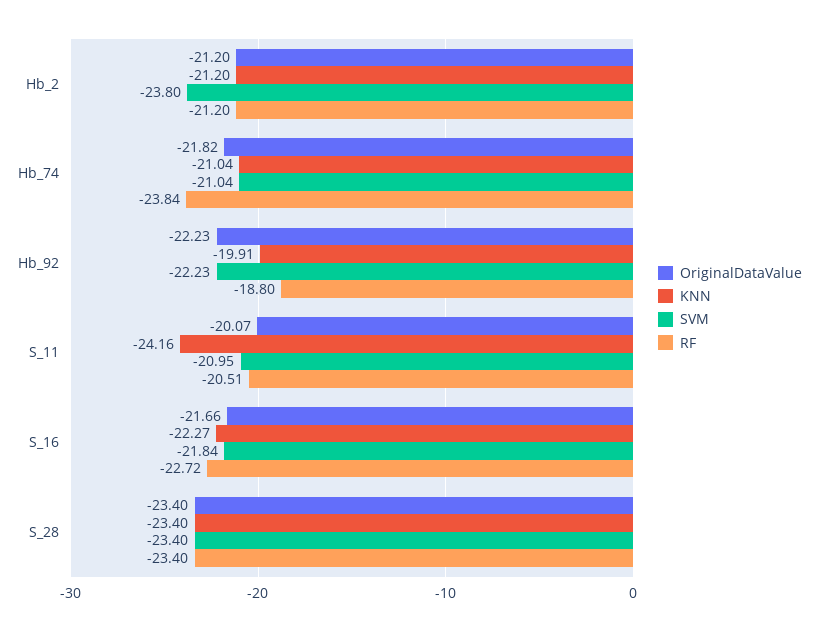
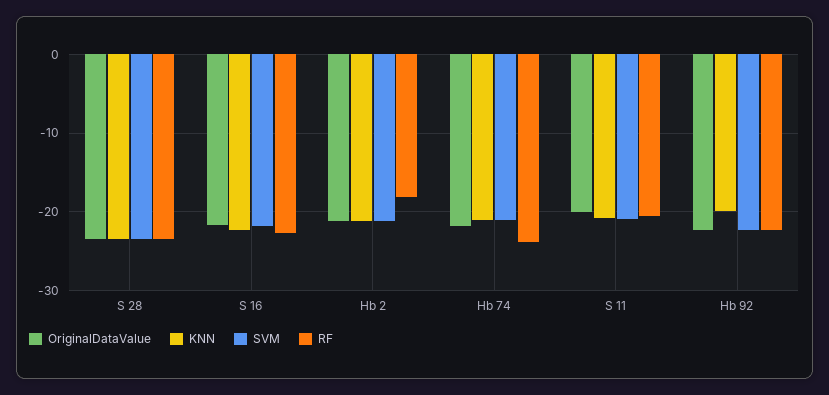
  {
    "OriginalDataValue": {
      "Hb_2": -21.2,
      "Hb_74": -21.82,
      "Hb_92": -22.23,
      "S_11": -20.07,
      "S_16": -21.66,
      "S_28": -23.4
    },
    "KNN": {
      "Hb_2": -21.2,
      "Hb_74": -21.04,
      "Hb_92": -19.91,
-     "S_11": -24.16,
+     "S_11": -21,
      "S_16": -22.27,
      "S_28": -23.4
    },
    "SVM": {
-     "Hb_2": -23.8,
+     "Hb_2": -21,
      "Hb_74": -21.04,
      "Hb_92": -22.23,
      "S_11": -20.95,
      "S_16": -21.84,
      "S_28": -23.4
    },
    "RF": {
-     "Hb_2": -21.2,
+     "Hb_2": -18,
      "Hb_74": -23.84,
-     "Hb_92": -18.8,
+     "Hb_92": -22,
      "S_11": -20.51,
      "S_16": -22.72,
      "S_28": -23.4
    }
  }

